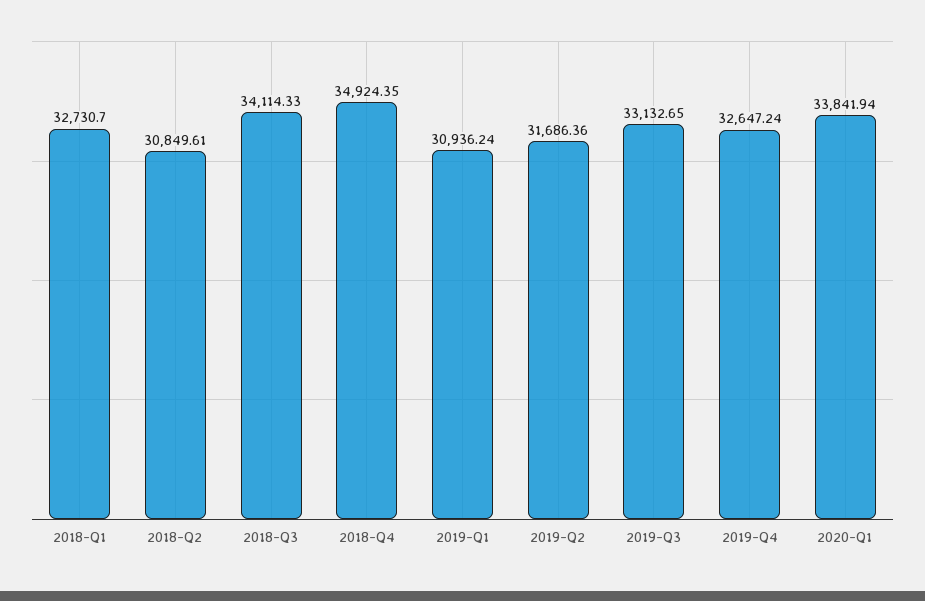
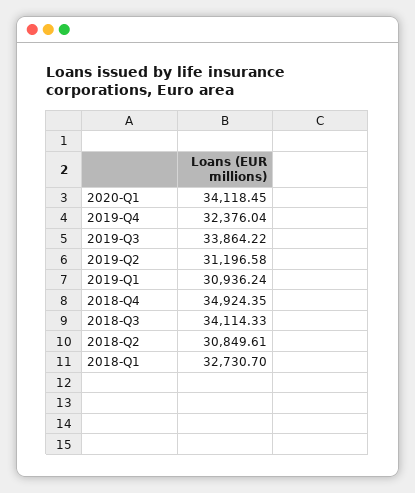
  {
    "2018-Q1": 32730.7,
    "2018-Q2": 30849.61,
    "2018-Q3": 34114.33,
    "2018-Q4": 34924.35,
    "2019-Q1": 30936.24,
-   "2019-Q2": 31686.36,
+   "2019-Q2": 31196.58,
-   "2019-Q3": 33132.65,
+   "2019-Q3": 33864.22,
-   "2019-Q4": 32647.24,
+   "2019-Q4": 32376.04,
-   "2020-Q1": 33841.94
+   "2020-Q1": 34118.45
  }

